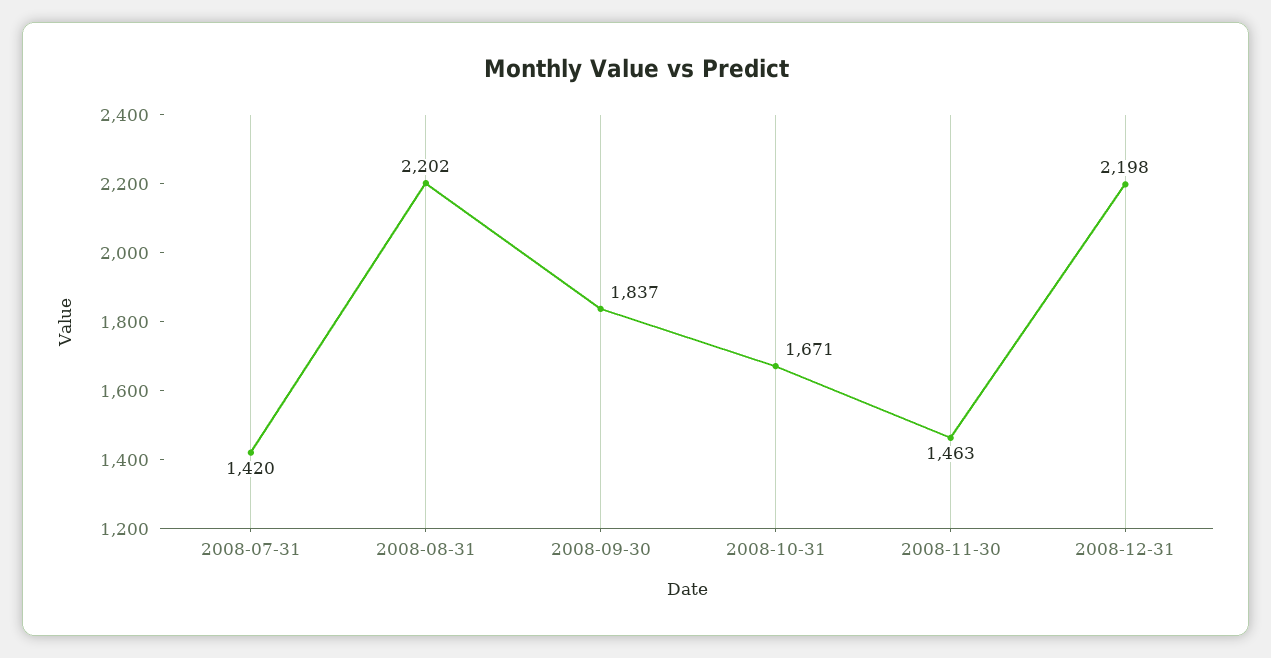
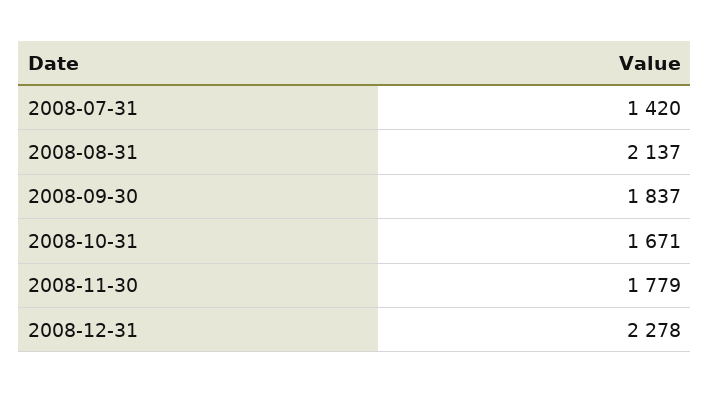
  {
    "2008-07-31": 1420,
-   "2008-08-31": 2202,
+   "2008-08-31": 2137,
    "2008-09-30": 1837,
    "2008-10-31": 1671,
-   "2008-11-30": 1463,
+   "2008-11-30": 1779,
-   "2008-12-31": 2198
+   "2008-12-31": 2278
  }

